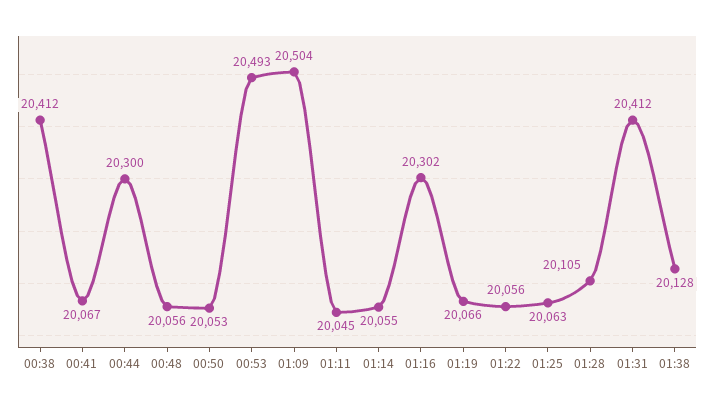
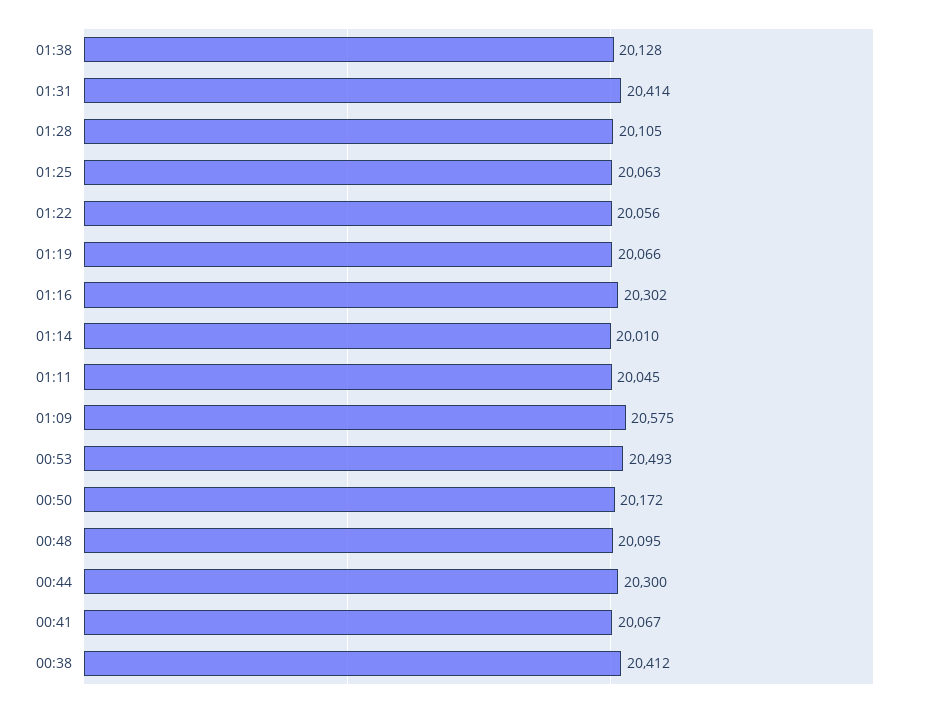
  {
    "00:38": 20412,
    "00:41": 20067,
    "00:44": 20300,
-   "00:48": 20056,
+   "00:48": 20095,
-   "00:50": 20053,
+   "00:50": 20172,
    "00:53": 20493,
-   "01:09": 20504,
+   "01:09": 20575,
    "01:11": 20045,
-   "01:14": 20055,
+   "01:14": 20010,
    "01:16": 20302,
    "01:19": 20066,
    "01:22": 20056,
    "01:25": 20063,
    "01:28": 20105,
-   "01:31": 20412,
+   "01:31": 20414,
    "01:38": 20128
  }

